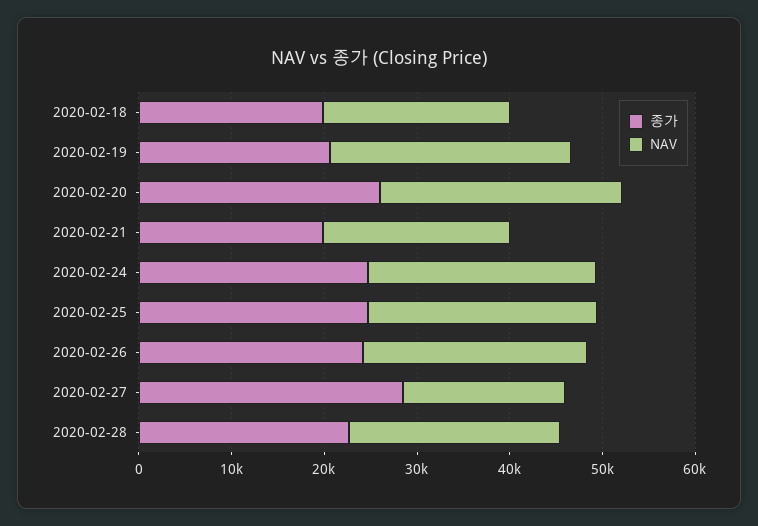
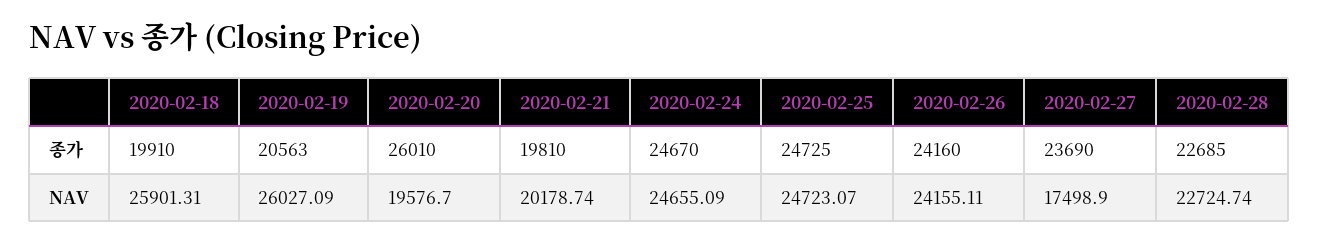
  {
    "종가": {
      "2020-02-18": 19910,
      "2020-02-19": 20563,
      "2020-02-20": 26010,
      "2020-02-21": 19810,
      "2020-02-24": 24670,
      "2020-02-25": 24725,
      "2020-02-26": 24160,
-     "2020-02-27": 28000,
+     "2020-02-27": 23690,
      "2020-02-28": 22685
    },
    "NAV": {
-     "2020-02-18": 20000,
+     "2020-02-18": 25901.31,
      "2020-02-19": 26027.09,
-     "2020-02-20": 26000,
+     "2020-02-20": 19576.7,
      "2020-02-21": 20178.74,
      "2020-02-24": 24655.09,
      "2020-02-25": 24723.07,
      "2020-02-26": 24155.11,
      "2020-02-27": 17498.9,
      "2020-02-28": 22724.74
    }
  }

